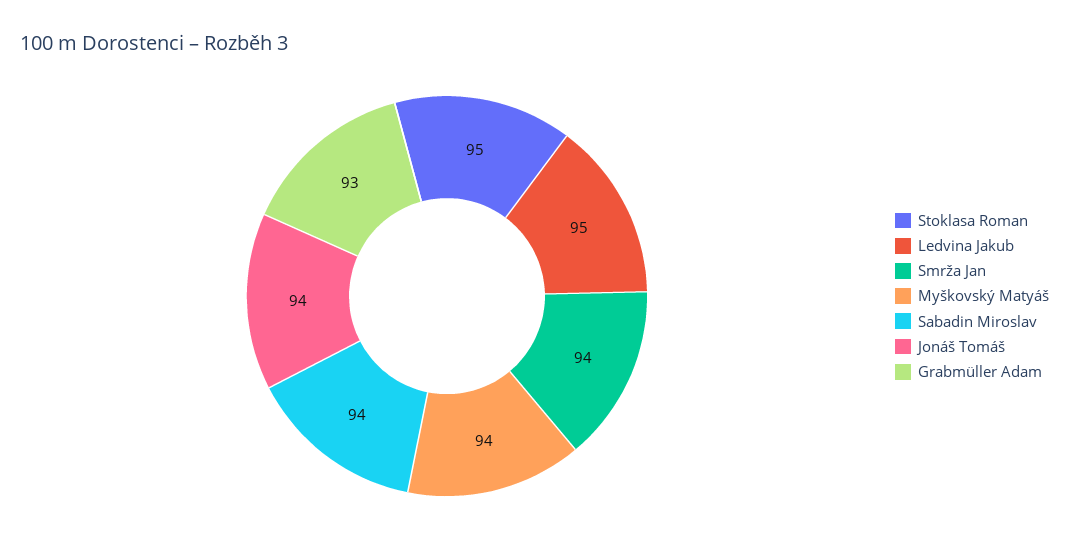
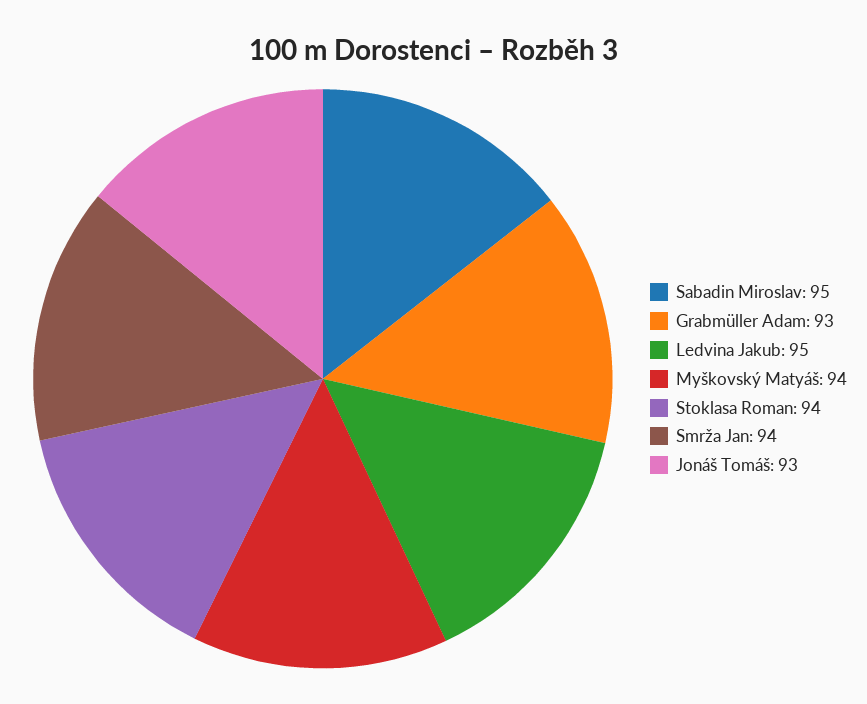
  {
-   "Stoklasa Roman": 95,
+   "Stoklasa Roman": 94,
    "Ledvina Jakub": 95,
    "Smrža Jan": 94,
    "Myškovský Matyáš": 94,
-   "Sabadin Miroslav": 94,
+   "Sabadin Miroslav": 95,
-   "Jonáš Tomáš": 94,
+   "Jonáš Tomáš": 93,
    "Grabmüller Adam": 93
  }

